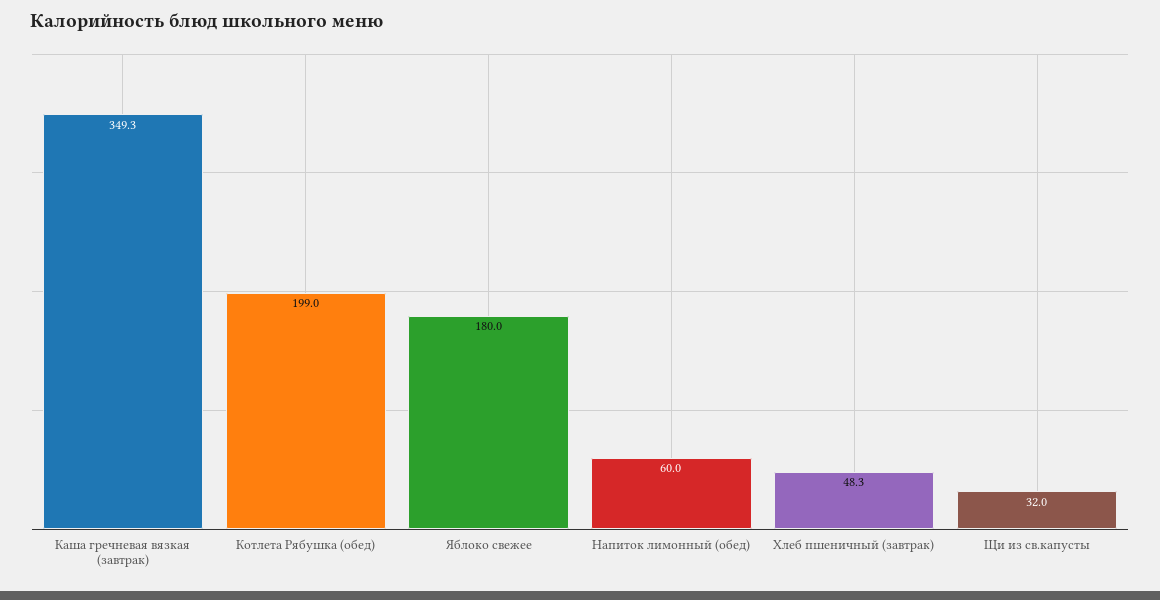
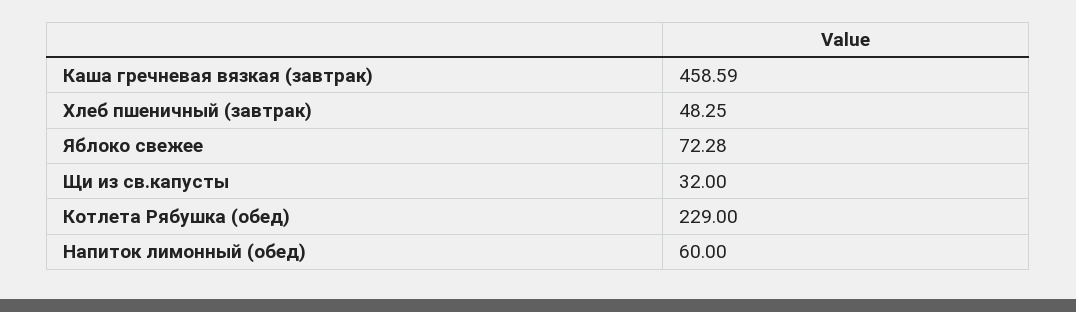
  {
-   "Каша гречневая вязкая (завтрак)": 349.3,
+   "Каша гречневая вязкая (завтрак)": 458.59,
-   "Котлета Рябушка (обед)": 199,
+   "Котлета Рябушка (обед)": 229,
-   "Яблоко свежее": 180,
+   "Яблоко свежее": 72.28,
    "Напиток лимонный (обед)": 60,
    "Хлеб пшеничный (завтрак)": 48.25,
    "Щи из св.капусты": 32
  }

